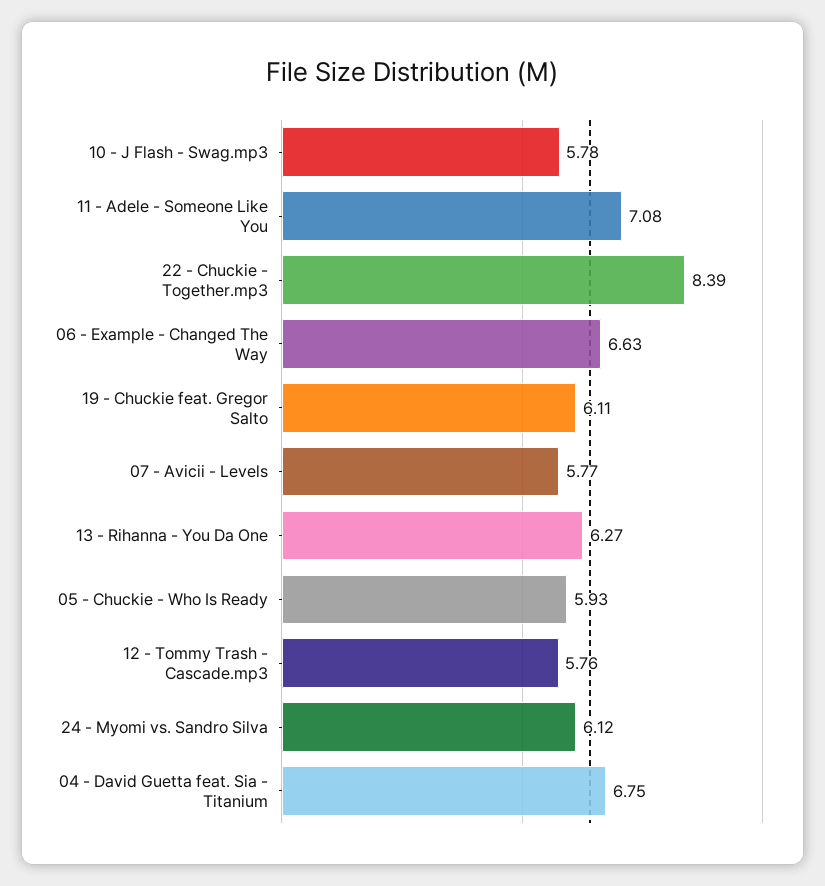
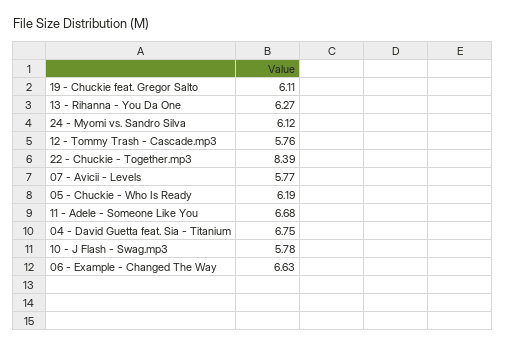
  {
    "10 - J Flash - Swag.mp3": 5.78,
-   "11 - Adele - Someone Like You": 7.08,
+   "11 - Adele - Someone Like You": 6.68,
    "22 - Chuckie - Together.mp3": 8.39,
    "06 - Example - Changed The Way": 6.63,
    "19 - Chuckie feat. Gregor Salto": 6.11,
    "07 - Avicii - Levels": 5.77,
    "13 - Rihanna - You Da One": 6.27,
-   "05 - Chuckie - Who Is Ready": 5.93,
+   "05 - Chuckie - Who Is Ready": 6.19,
    "12 - Tommy Trash - Cascade.mp3": 5.76,
    "24 - Myomi vs. Sandro Silva": 6.12,
    "04 - David Guetta feat. Sia - Titanium": 6.75
  }

